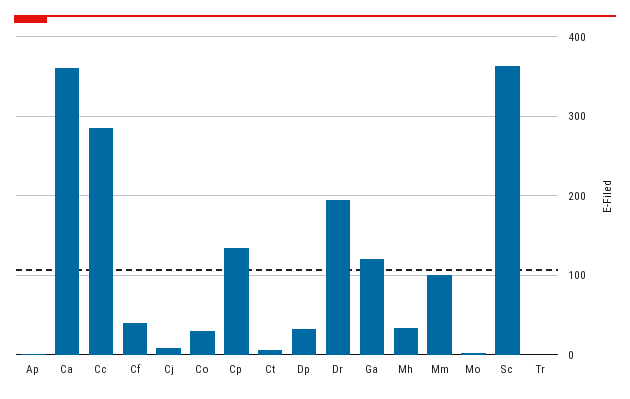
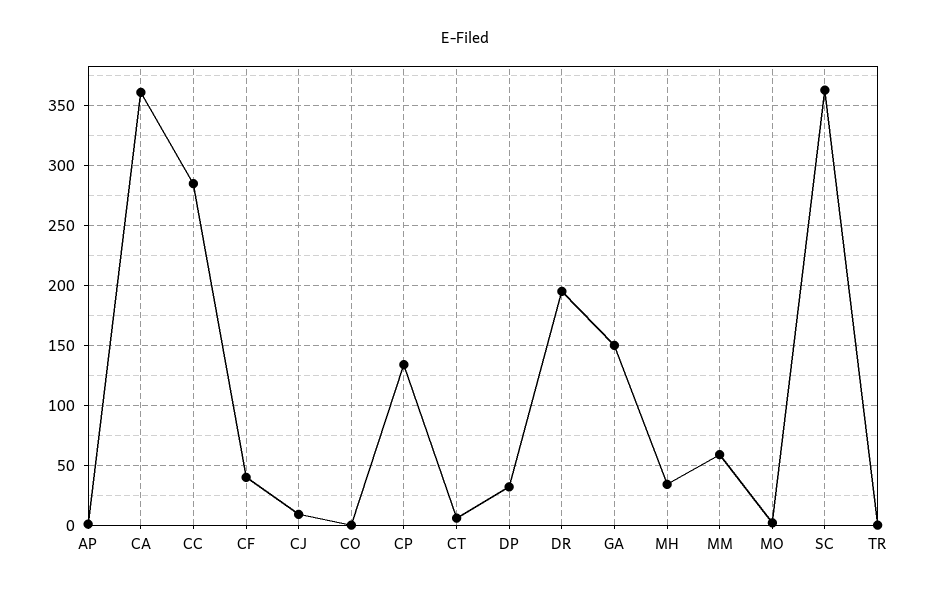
  {
    "Ap": 0,
    "Ca": 360,
    "Cc": 290,
    "Cf": 40,
    "Cj": 10,
-   "Co": 30,
+   "Co": 0,
    "Cp": 130,
    "Ct": 10,
    "Dp": 30,
    "Dr": 200,
-   "Ga": 120,
+   "Ga": 150,
    "Mh": 30,
-   "Mm": 100,
+   "Mm": 60,
    "Mo": 0,
    "Sc": 360,
    "Tr": 0
  }

